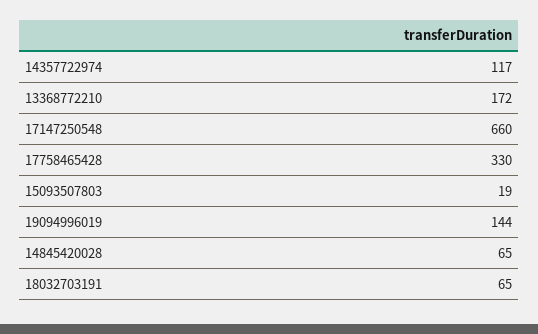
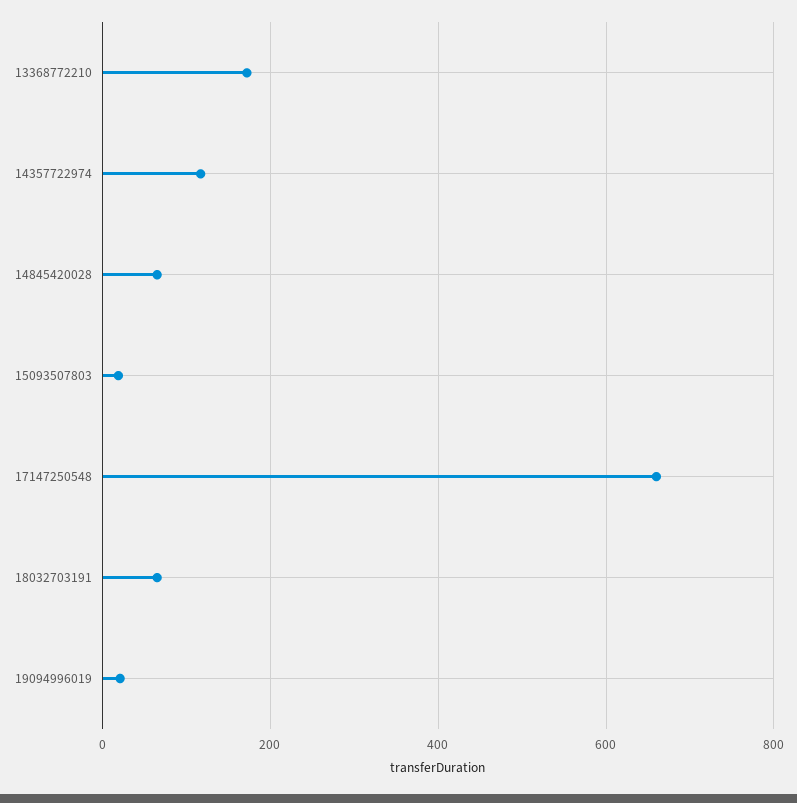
  {
    "14357722974": 117,
    "13368772210": 172,
    "17147250548": 660,
-   "17758465428": 330,
    "15093507803": 19,
-   "19094996019": 144,
+   "19094996019": 20,
    "14845420028": 65,
    "18032703191": 65
  }

